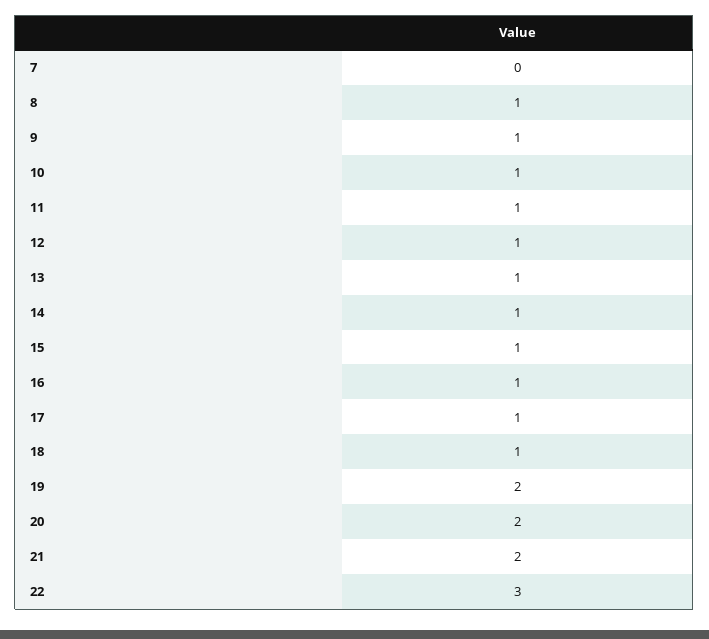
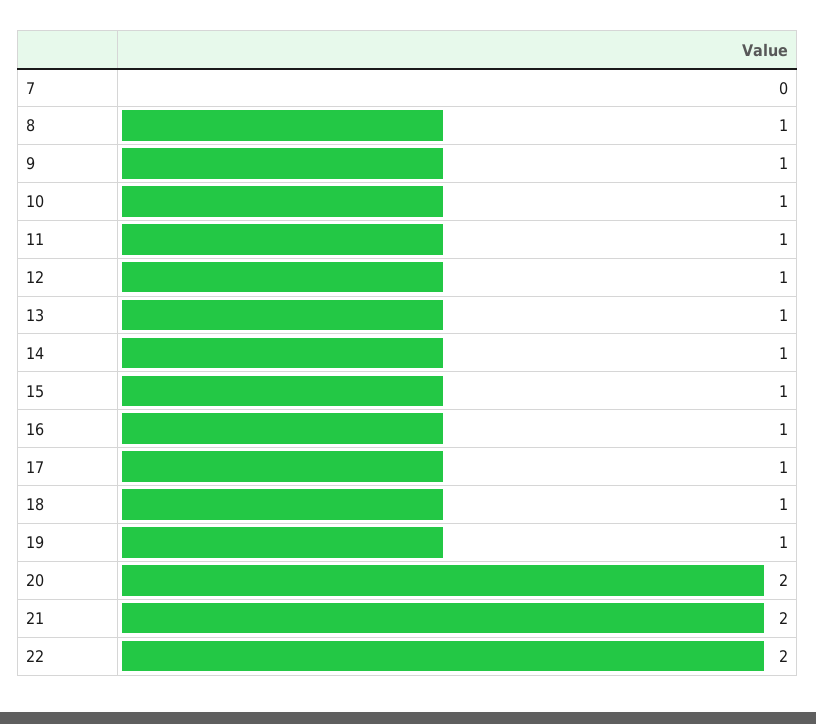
  {
    "7": 0,
    "8": 1,
    "9": 1,
    "10": 1,
    "11": 1,
    "12": 1,
    "13": 1,
    "14": 1,
    "15": 1,
    "16": 1,
    "17": 1,
    "18": 1,
-   "19": 2,
+   "19": 1,
    "20": 2,
    "21": 2,
-   "22": 3
+   "22": 2
  }

